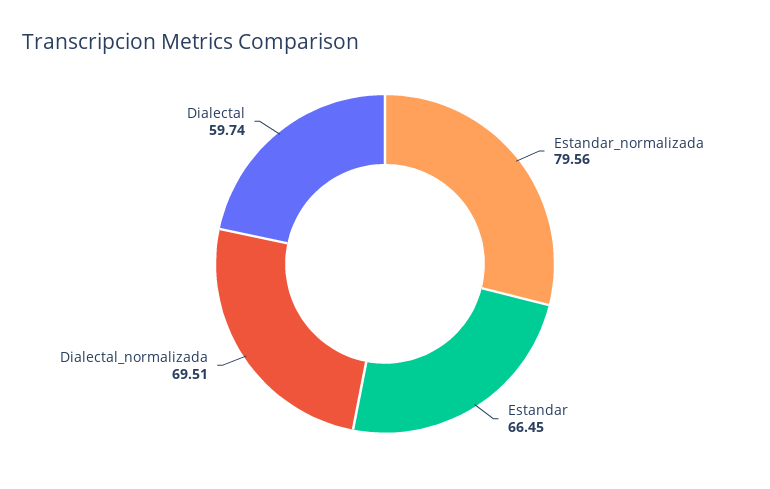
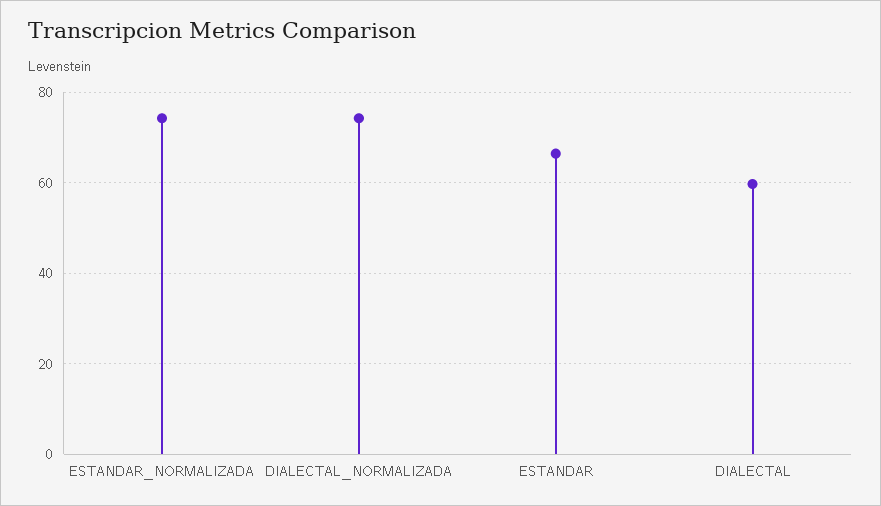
  {
-   "Estandar_normalizada": 79.56,
+   "Estandar_normalizada": 74,
    "Estandar": 66.45,
-   "Dialectal_normalizada": 69.51,
+   "Dialectal_normalizada": 74,
    "Dialectal": 59.74
  }

